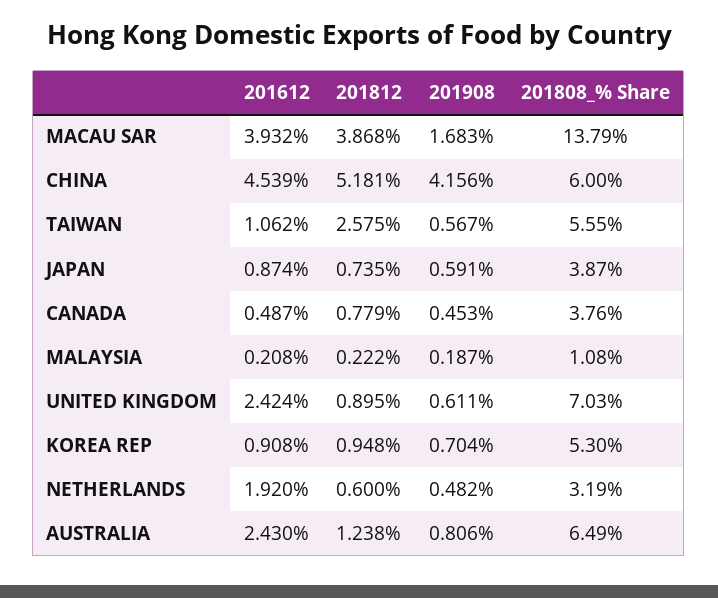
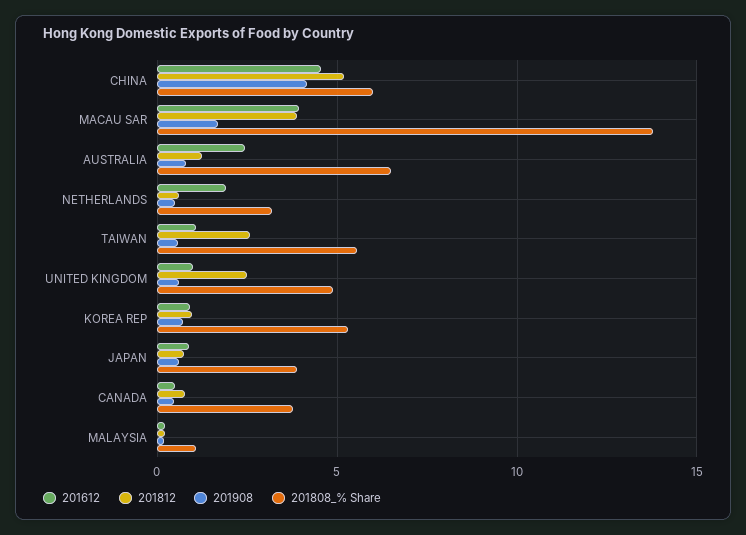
  {
    "201612": {
      "MACAU SAR": 3.932,
      "CHINA": 4.539,
      "TAIWAN": 1.062,
      "JAPAN": 0.874,
      "CANADA": 0.487,
      "MALAYSIA": 0.208,
-     "UNITED KINGDOM": 2.424,
+     "UNITED KINGDOM": 1,
      "KOREA REP": 0.908,
      "NETHERLANDS": 1.92,
      "AUSTRALIA": 2.43
    },
    "201812": {
      "MACAU SAR": 3.868,
      "CHINA": 5.181,
      "TAIWAN": 2.575,
      "JAPAN": 0.735,
      "CANADA": 0.779,
      "MALAYSIA": 0.222,
-     "UNITED KINGDOM": 0.895,
+     "UNITED KINGDOM": 2.5,
      "KOREA REP": 0.948,
      "NETHERLANDS": 0.6,
      "AUSTRALIA": 1.238
    },
    "201908": {
      "MACAU SAR": 1.683,
      "CHINA": 4.156,
      "TAIWAN": 0.567,
      "JAPAN": 0.591,
      "CANADA": 0.453,
      "MALAYSIA": 0.187,
      "UNITED KINGDOM": 0.611,
      "KOREA REP": 0.704,
      "NETHERLANDS": 0.482,
      "AUSTRALIA": 0.806
    },
    "201808_% Share": {
      "MACAU SAR": 13.79,
      "CHINA": 6,
      "TAIWAN": 5.55,
      "JAPAN": 3.87,
      "CANADA": 3.76,
      "MALAYSIA": 1.08,
-     "UNITED KINGDOM": 7.03,
+     "UNITED KINGDOM": 5,
      "KOREA REP": 5.3,
      "NETHERLANDS": 3.19,
      "AUSTRALIA": 6.49
    }
  }

